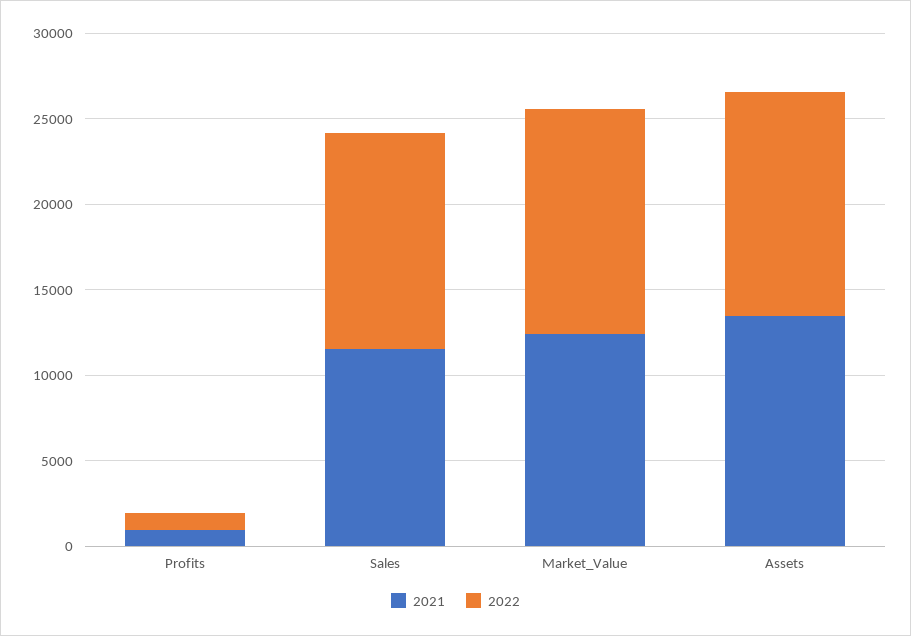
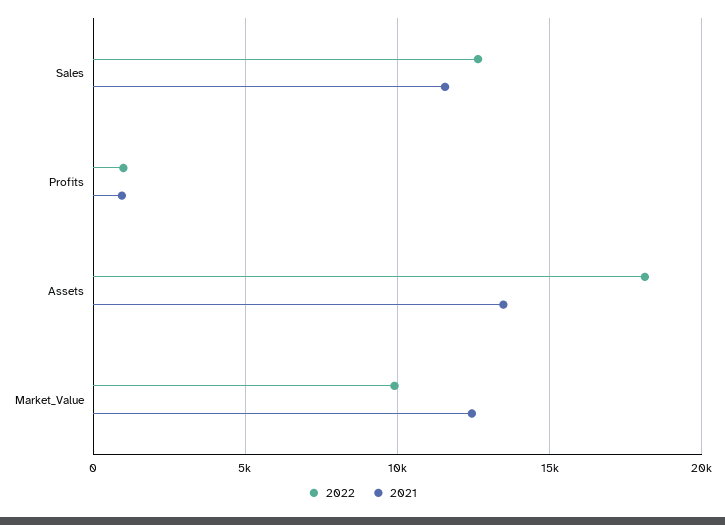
  {
    "2021": {
      "Profits": 1000,
      "Sales": 11500,
      "Market_Value": 12500,
      "Assets": 13500
    },
    "2022": {
      "Profits": 1000,
      "Sales": 12500,
-     "Market_Value": 13000,
+     "Market_Value": 10000,
-     "Assets": 13000
+     "Assets": 18000
    }
  }

